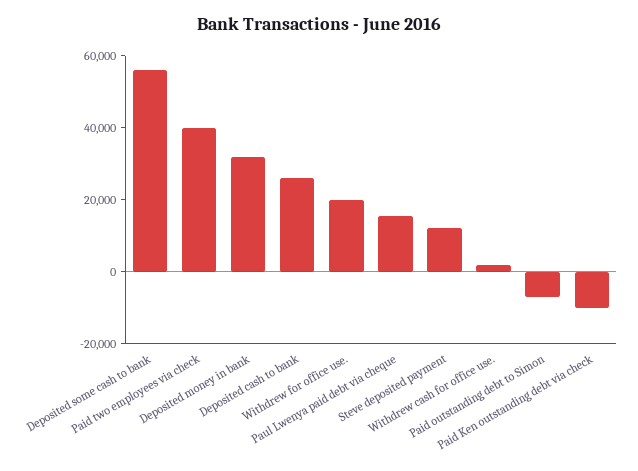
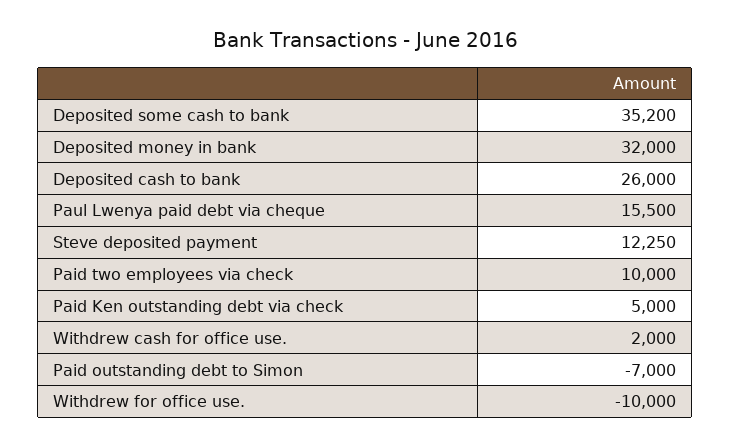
  {
-   "Deposited some cash to bank": 55000,
+   "Deposited some cash to bank": 35200,
-   "Paid two employees via check": 40000,
+   "Paid two employees via check": 10000,
    "Deposited money in bank": 32000,
    "Deposited cash to bank": 26000,
-   "Withdrew for office use.": 20000,
+   "Withdrew for office use.": -10000,
    "Paul Lwenya paid debt via cheque": 15500,
    "Steve deposited payment": 12250,
    "Withdrew cash for office use.": 2000,
    "Paid outstanding debt to Simon": -7000,
-   "Paid Ken outstanding debt via check": -10000
+   "Paid Ken outstanding debt via check": 5000
  }

